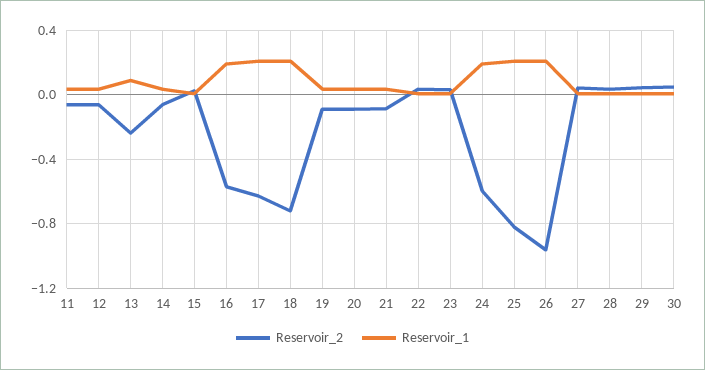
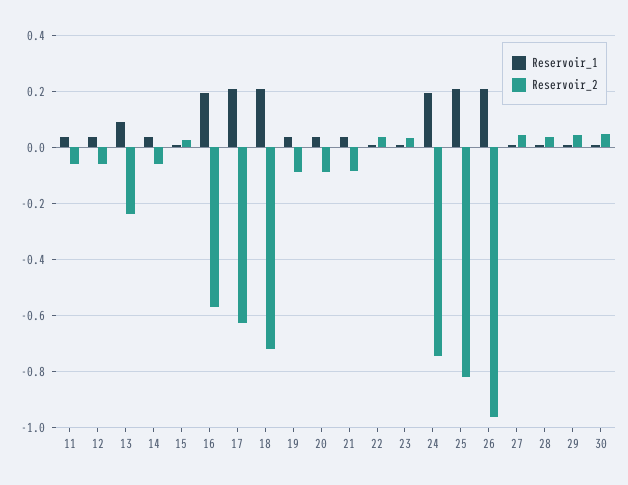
  {
    "Reservoir_2": {
      "11": -0.05,
      "12": -0.05,
      "13": -0.225,
      "14": -0.05,
      "15": 0.025,
      "16": -0.575,
      "17": -0.625,
      "18": -0.725,
      "19": -0.1,
      "20": -0.1,
      "21": -0.075,
      "22": 0.025,
      "23": 0.025,
-     "24": -0.6,
+     "24": -0.75,
      "25": -0.825,
      "26": -0.95,
      "27": 0.05,
      "28": 0.025,
      "29": 0.05,
      "30": 0.05
    },
    "Reservoir_1": {
      "11": 0.025,
      "12": 0.025,
      "13": 0.1,
      "14": 0.025,
      "15": 0,
      "16": 0.2,
      "17": 0.2,
      "18": 0.2,
      "19": 0.025,
      "20": 0.025,
      "21": 0.025,
      "22": 0,
      "23": 0,
      "24": 0.2,
      "25": 0.2,
      "26": 0.2,
      "27": 0,
      "28": 0,
      "29": 0,
      "30": 0
    }
  }

